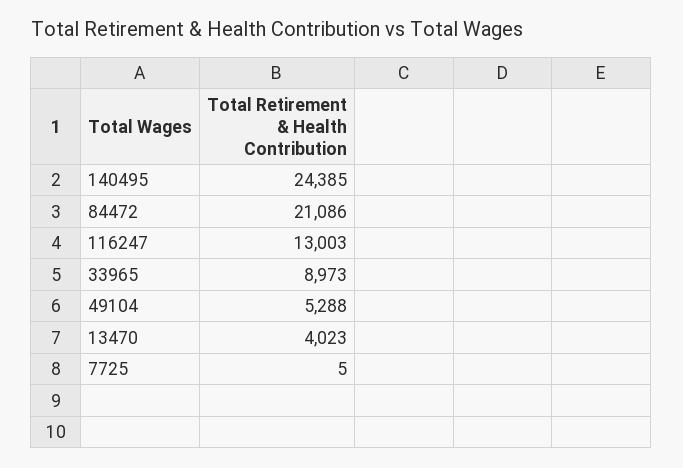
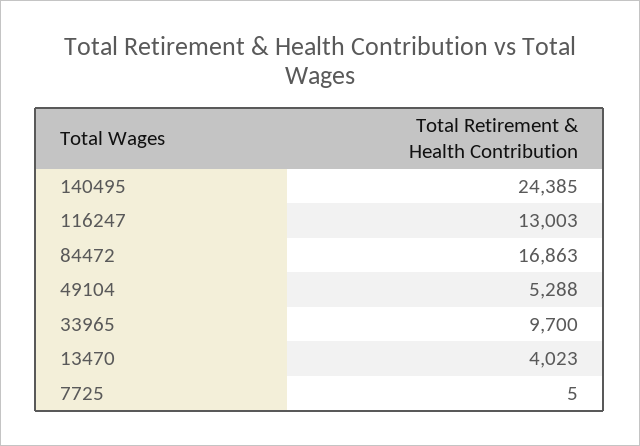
  {
    "140495": 24385,
-   "84472": 21086,
+   "84472": 16863,
    "116247": 13003,
-   "33965": 8973,
+   "33965": 9700,
    "49104": 5288,
    "13470": 4023,
    "7725": 5
  }

